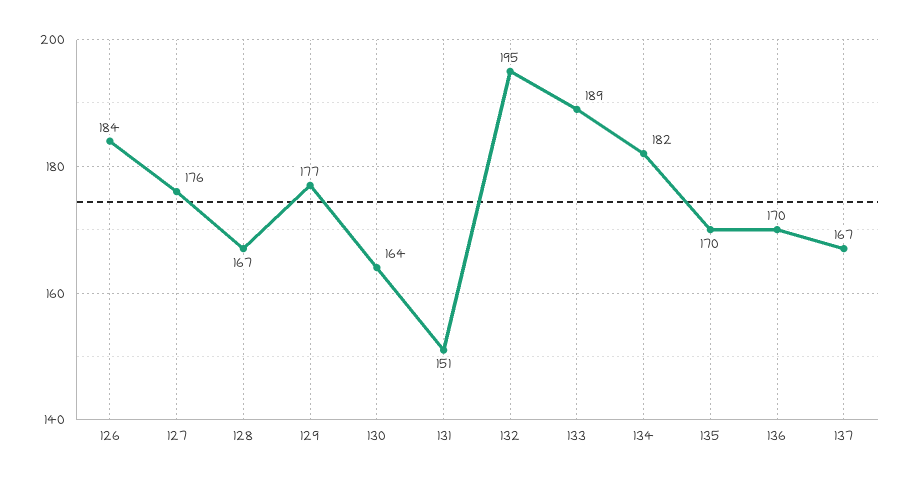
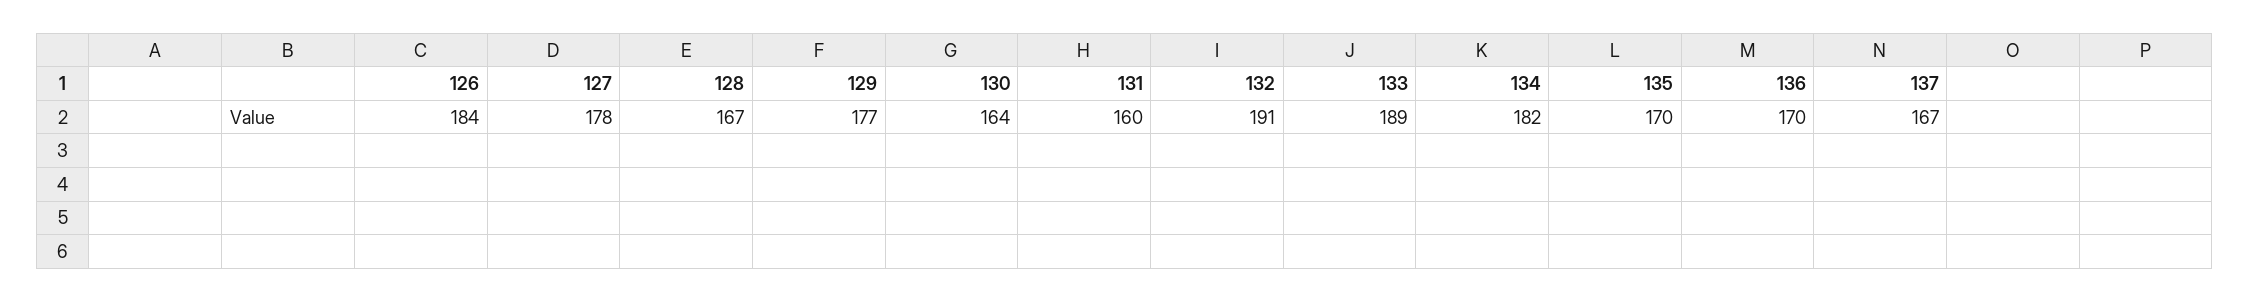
  {
    "126": 184,
-   "127": 176,
+   "127": 178,
    "128": 167,
    "129": 177,
    "130": 164,
-   "131": 151,
+   "131": 160,
-   "132": 195,
+   "132": 191,
    "133": 189,
    "134": 182,
    "135": 170,
    "136": 170,
    "137": 167
  }

